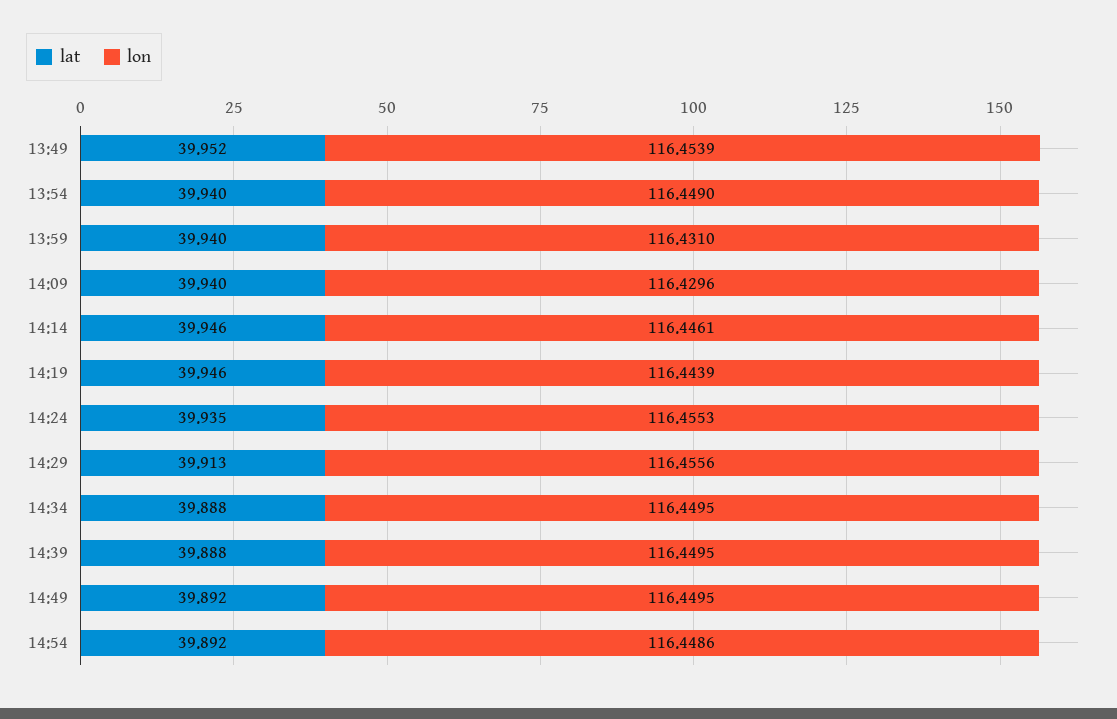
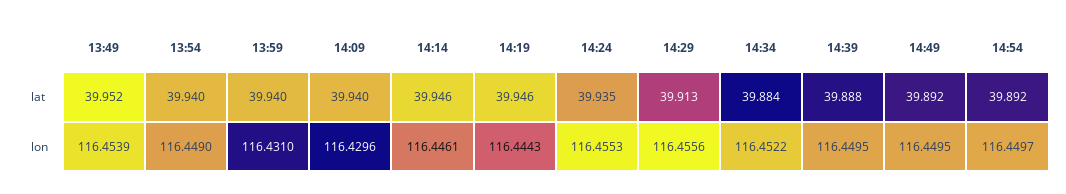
  {
    "lat": {
      "13:49": 39.952,
      "13:54": 39.94,
      "13:59": 39.94,
      "14:09": 39.94,
      "14:14": 39.946,
      "14:19": 39.946,
      "14:24": 39.935,
      "14:29": 39.913,
-     "14:34": 39.888,
+     "14:34": 39.884,
      "14:39": 39.888,
      "14:49": 39.892,
      "14:54": 39.892
    },
    "lon": {
      "13:49": 116.4539,
      "13:54": 116.449,
      "13:59": 116.431,
      "14:09": 116.4296,
      "14:14": 116.4461,
-     "14:19": 116.4439,
+     "14:19": 116.4443,
      "14:24": 116.4553,
      "14:29": 116.4556,
-     "14:34": 116.4495,
+     "14:34": 116.4522,
      "14:39": 116.4495,
      "14:49": 116.4495,
-     "14:54": 116.4486
+     "14:54": 116.4497
    }
  }

